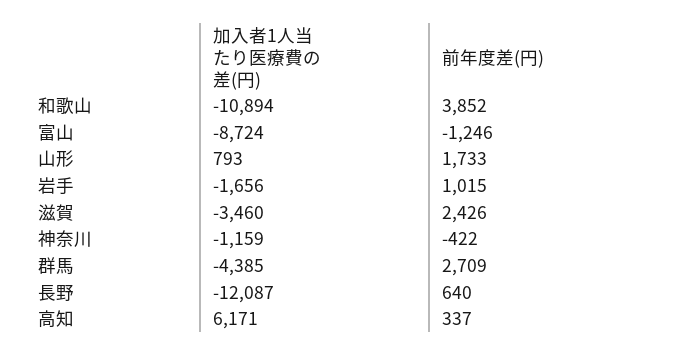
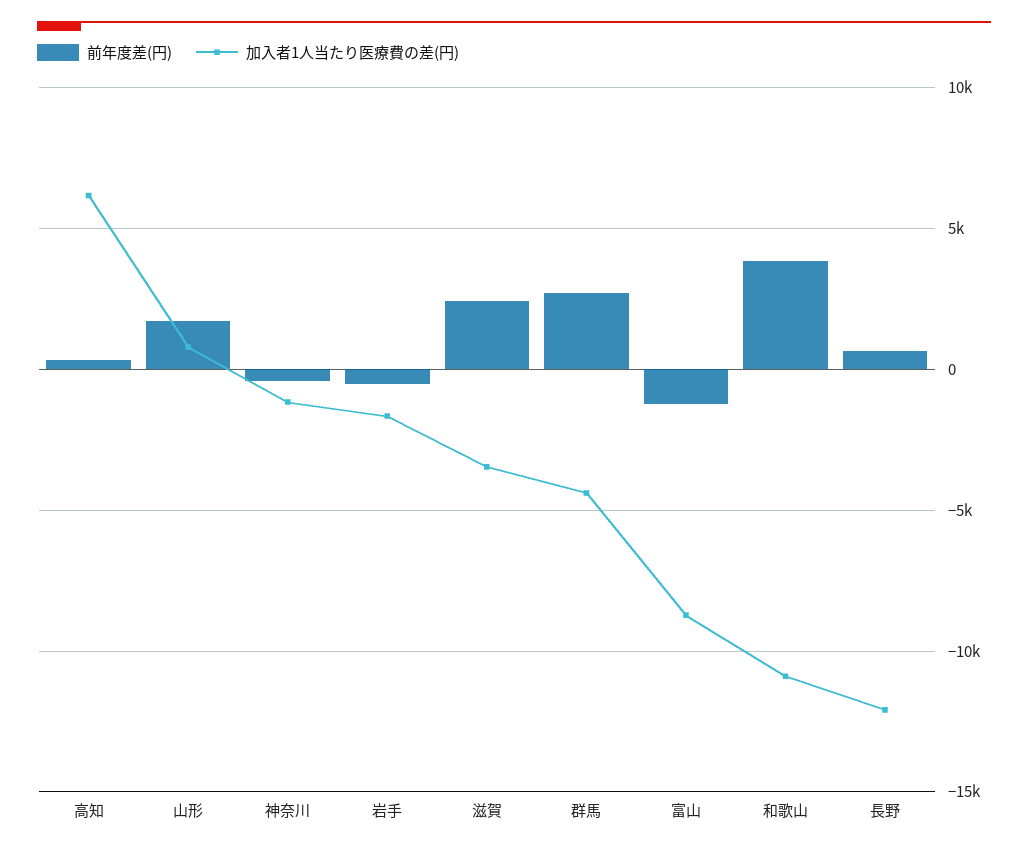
  {
    "加入者1人当たり医療費の差(円)": {
      "和歌山": -10894,
      "富山": -8724,
      "山形": 793,
      "岩手": -1656,
      "滋賀": -3460,
      "神奈川": -1159,
      "群馬": -4385,
      "長野": -12087,
      "高知": 6171
    },
    "前年度差(円)": {
      "和歌山": 3852,
      "富山": -1246,
      "山形": 1733,
-     "岩手": 1015,
+     "岩手": -500,
      "滋賀": 2426,
      "神奈川": -422,
      "群馬": 2709,
      "長野": 640,
      "高知": 337
    }
  }

